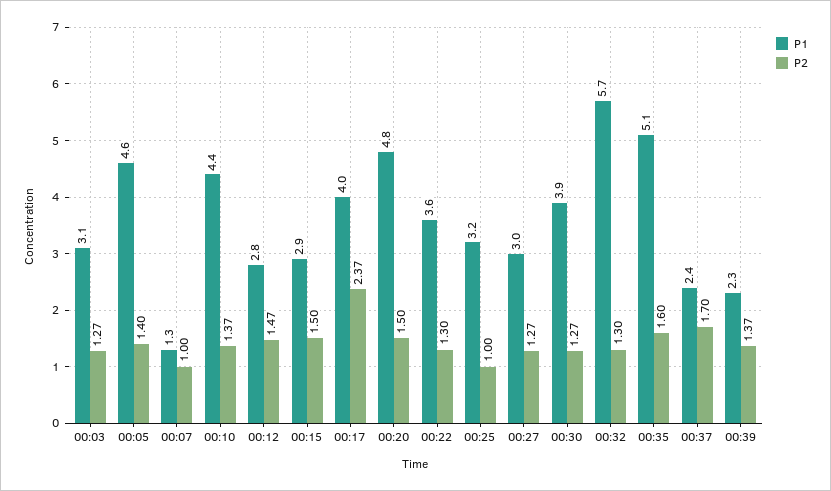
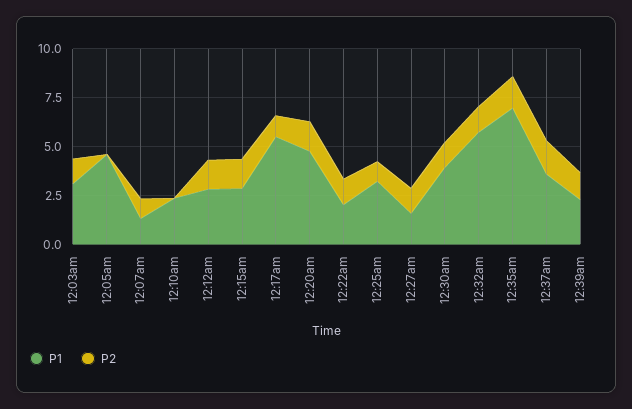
  {
    "P1": {
      "00:03": 3.1,
      "00:05": 4.6,
      "00:07": 1.3,
-     "00:10": 4.4,
+     "00:10": 2.5,
      "00:12": 2.8,
      "00:15": 2.9,
-     "00:17": 4,
+     "00:17": 5.5,
      "00:20": 4.8,
-     "00:22": 3.6,
+     "00:22": 2,
      "00:25": 3.2,
-     "00:27": 3,
+     "00:27": 1.5,
      "00:30": 3.9,
      "00:32": 5.7,
-     "00:35": 5.1,
+     "00:35": 7,
-     "00:37": 2.4,
+     "00:37": 3.5,
      "00:39": 2.3
    },
    "P2": {
      "00:03": 1.27,
-     "00:05": 1.4,
+     "00:05": 0,
      "00:07": 1,
-     "00:10": 1.37,
+     "00:10": 0,
      "00:12": 1.47,
      "00:15": 1.5,
-     "00:17": 2.37,
+     "00:17": 1,
      "00:20": 1.5,
      "00:22": 1.3,
      "00:25": 1,
      "00:27": 1.27,
      "00:30": 1.27,
      "00:32": 1.3,
      "00:35": 1.6,
      "00:37": 1.7,
      "00:39": 1.37
    }
  }

